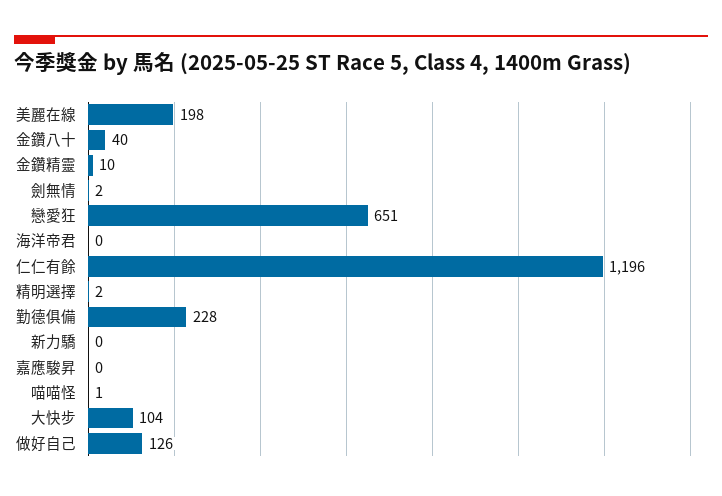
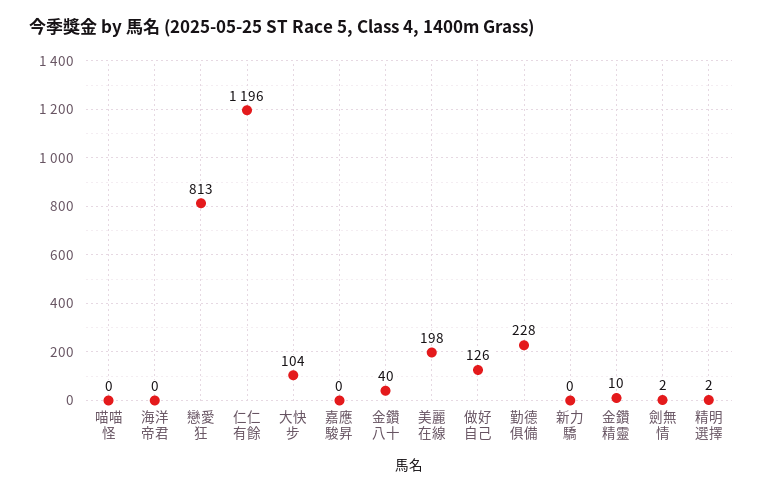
  {
    "美麗在線": 198,
    "金鑽八十": 40,
    "金鑽精靈": 10,
    "劍無情": 2,
-   "戀愛狂": 651,
+   "戀愛狂": 813,
    "海洋帝君": 0,
    "仁仁有餘": 1196,
    "精明選擇": 2,
    "勤德俱備": 228,
    "新力驕": 0,
    "嘉應駿昇": 0,
-   "喵喵怪": 1,
+   "喵喵怪": 0,
    "大快步": 104,
    "做好自己": 126
  }

